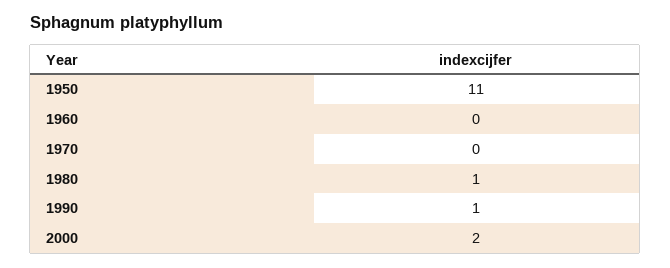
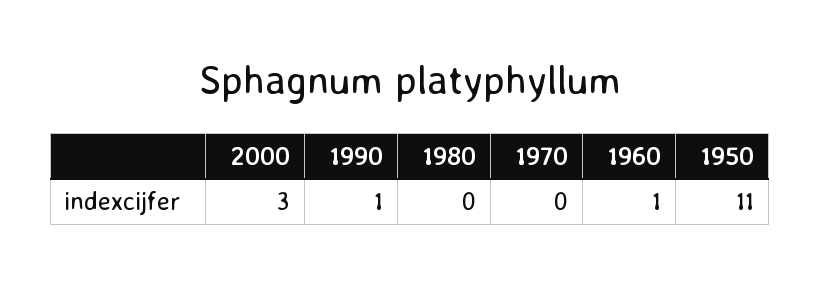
  {
    "1950": 11,
-   "1960": 0,
+   "1960": 1,
    "1970": 0,
-   "1980": 1,
+   "1980": 0,
    "1990": 1,
-   "2000": 2
+   "2000": 3
  }

